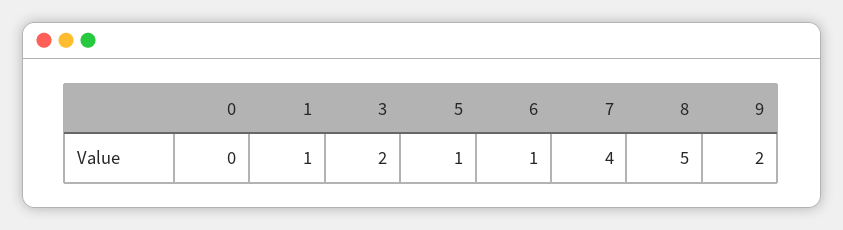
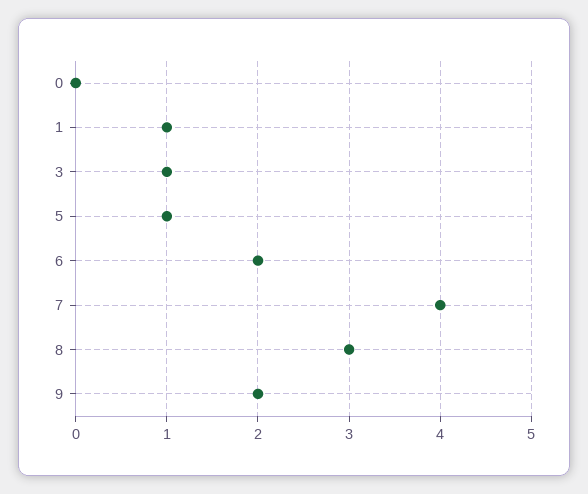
  {
    "0": 0,
    "1": 1,
-   "3": 2,
+   "3": 1,
    "5": 1,
-   "6": 1,
+   "6": 2,
    "7": 4,
-   "8": 5,
+   "8": 3,
    "9": 2
  }

